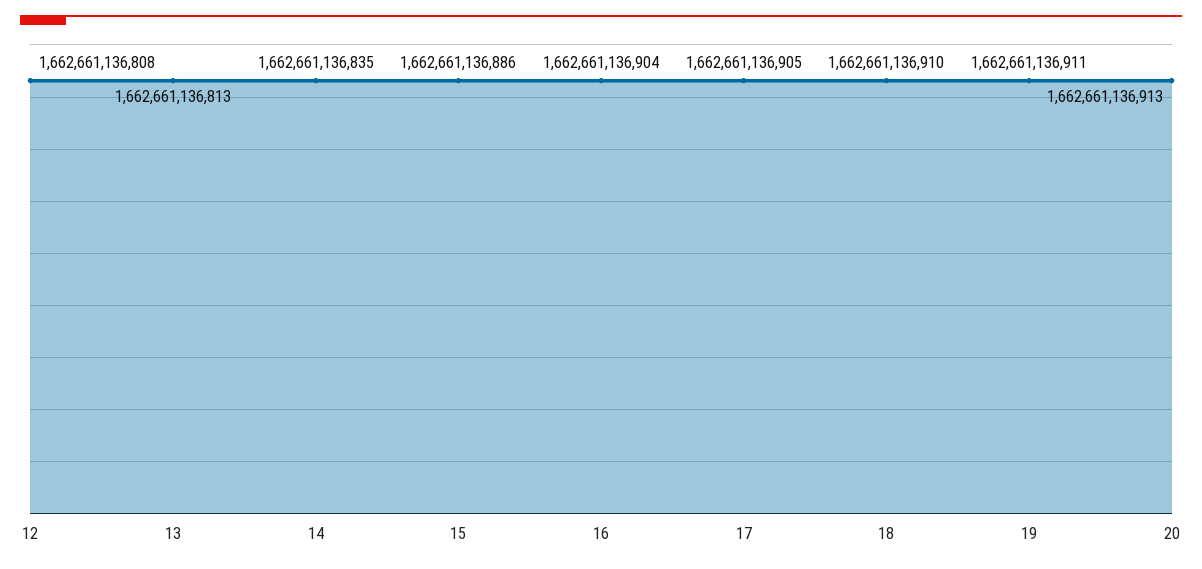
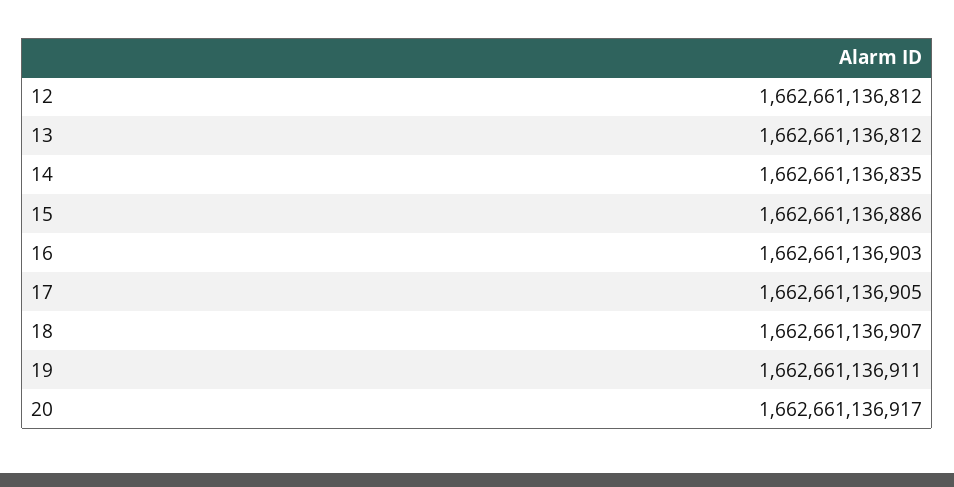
  {
-   "12": 1662661136808,
+   "12": 1662661136812,
-   "13": 1662661136813,
+   "13": 1662661136812,
    "14": 1662661136835,
    "15": 1662661136886,
-   "16": 1662661136904,
+   "16": 1662661136903,
    "17": 1662661136905,
-   "18": 1662661136910,
+   "18": 1662661136907,
    "19": 1662661136911,
-   "20": 1662661136913
+   "20": 1662661136917
  }

